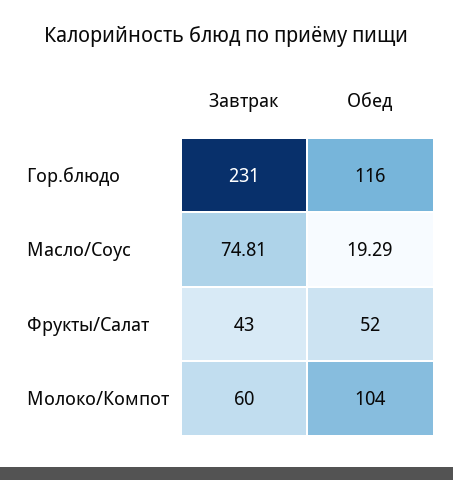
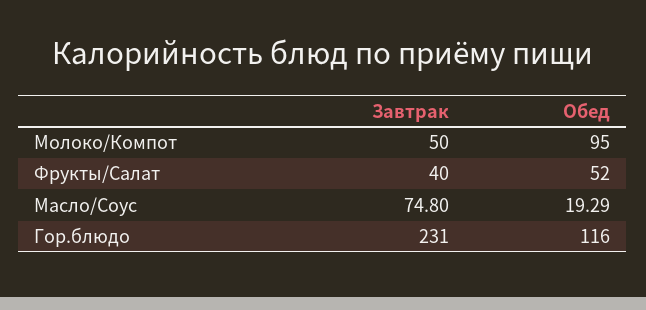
  {
    "Завтрак": {
      "Гор.блюдо": 231,
-     "Масло/Соус": 74.81,
+     "Масло/Соус": 74.8,
-     "Фрукты/Салат": 43,
+     "Фрукты/Салат": 40,
-     "Молоко/Компот": 60
+     "Молоко/Компот": 50
    },
    "Обед": {
      "Гор.блюдо": 116,
      "Масло/Соус": 19.29,
      "Фрукты/Салат": 52,
-     "Молоко/Компот": 104
+     "Молоко/Компот": 95
    }
  }

